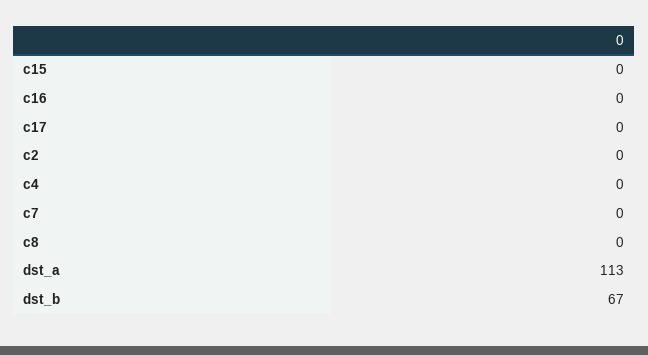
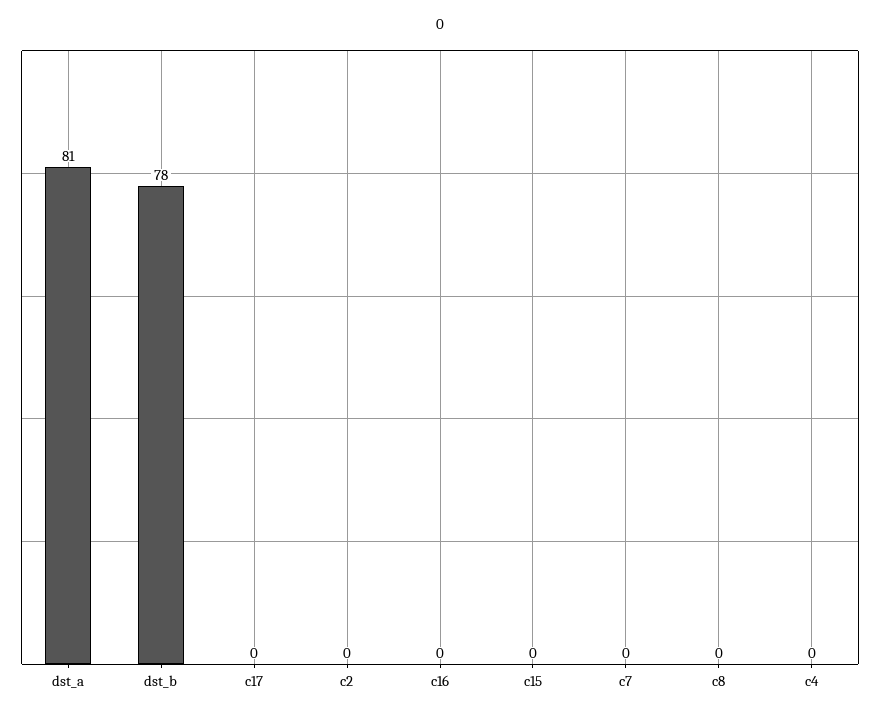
  {
    "c15": 0,
    "c16": 0,
    "c17": 0,
    "c2": 0,
    "c4": 0,
    "c7": 0,
    "c8": 0,
-   "dst_a": 113,
+   "dst_a": 81,
-   "dst_b": 67
+   "dst_b": 78
  }

